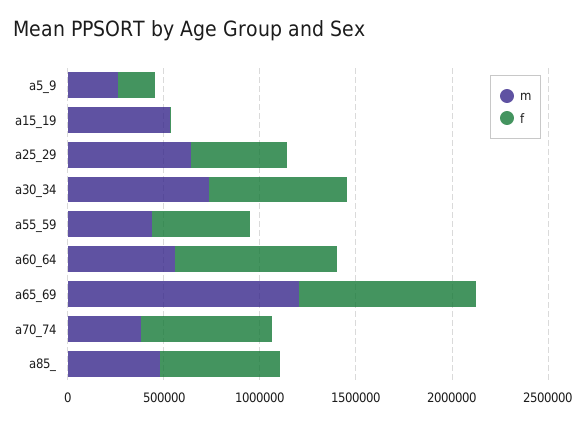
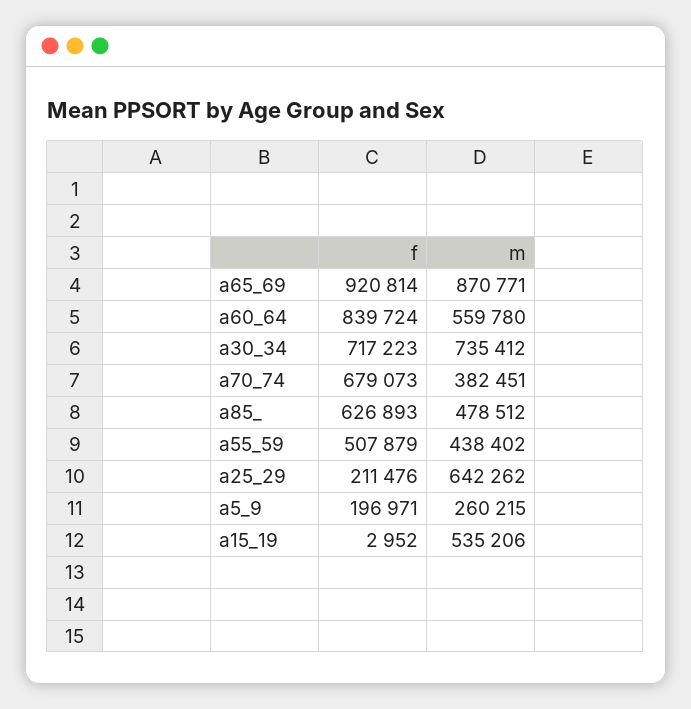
  {
    "m": {
      "a5_9": 260215,
      "a15_19": 535206,
      "a25_29": 642262,
      "a30_34": 735412,
      "a55_59": 438402,
      "a60_64": 559780,
-     "a65_69": 1200000,
+     "a65_69": 870771,
      "a70_74": 382451,
      "a85_": 478512
    },
    "f": {
      "a5_9": 196971,
      "a15_19": 2952,
-     "a25_29": 500000,
+     "a25_29": 211476,
      "a30_34": 717223,
      "a55_59": 507879,
      "a60_64": 839724,
      "a65_69": 920814,
      "a70_74": 679073,
      "a85_": 626893
    }
  }

